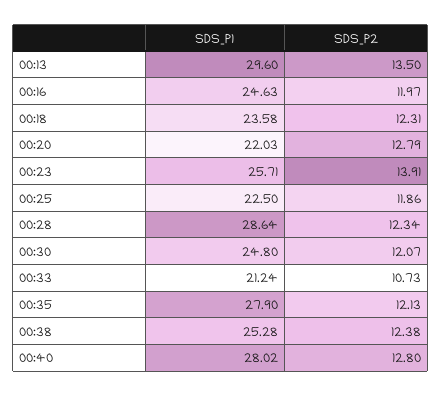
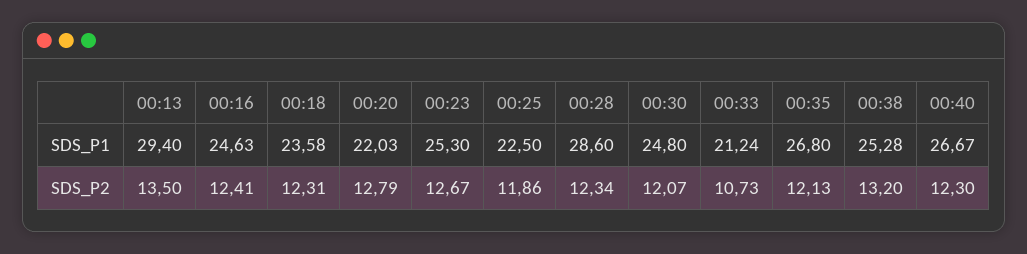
  {
    "SDS_P1": {
-     "00:13": 29.6,
+     "00:13": 29.4,
      "00:16": 24.63,
      "00:18": 23.58,
      "00:20": 22.03,
-     "00:23": 25.71,
+     "00:23": 25.3,
      "00:25": 22.5,
-     "00:28": 28.64,
+     "00:28": 28.6,
      "00:30": 24.8,
      "00:33": 21.24,
-     "00:35": 27.9,
+     "00:35": 26.8,
      "00:38": 25.28,
-     "00:40": 28.02
+     "00:40": 26.67
    },
    "SDS_P2": {
      "00:13": 13.5,
-     "00:16": 11.97,
+     "00:16": 12.41,
      "00:18": 12.31,
      "00:20": 12.79,
-     "00:23": 13.91,
+     "00:23": 12.67,
      "00:25": 11.86,
      "00:28": 12.34,
      "00:30": 12.07,
      "00:33": 10.73,
      "00:35": 12.13,
-     "00:38": 12.38,
+     "00:38": 13.2,
-     "00:40": 12.8
+     "00:40": 12.3
    }
  }

